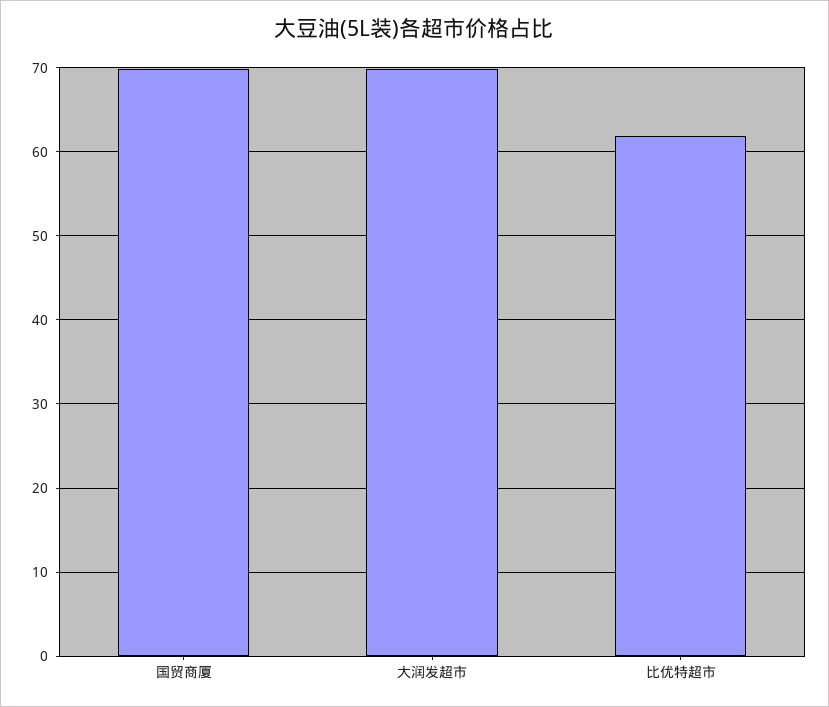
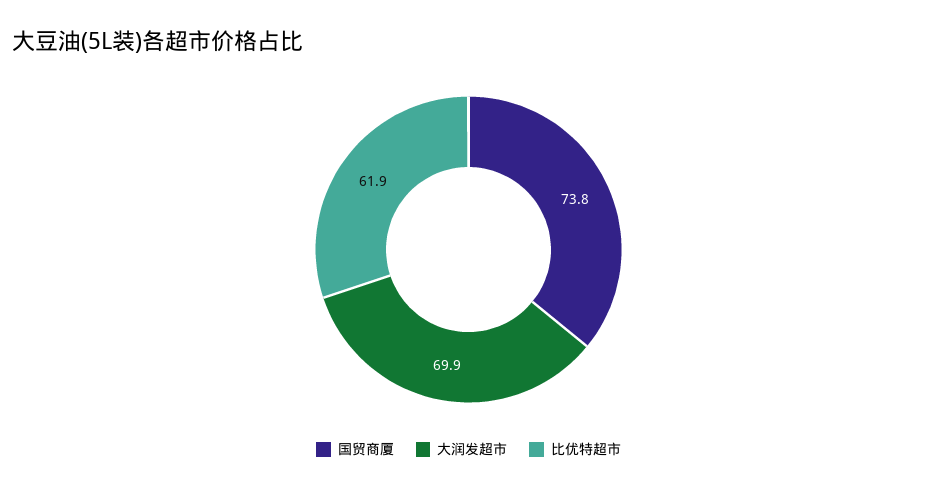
  {
-   "国贸商厦": 70,
+   "国贸商厦": 73.8,
    "大润发超市": 69.9,
    "比优特超市": 61.9
  }

